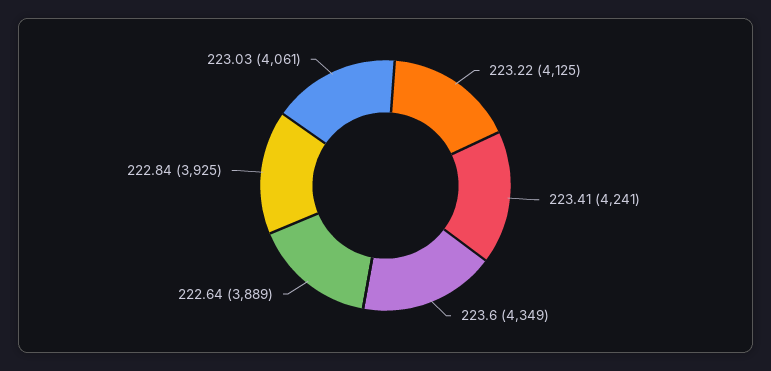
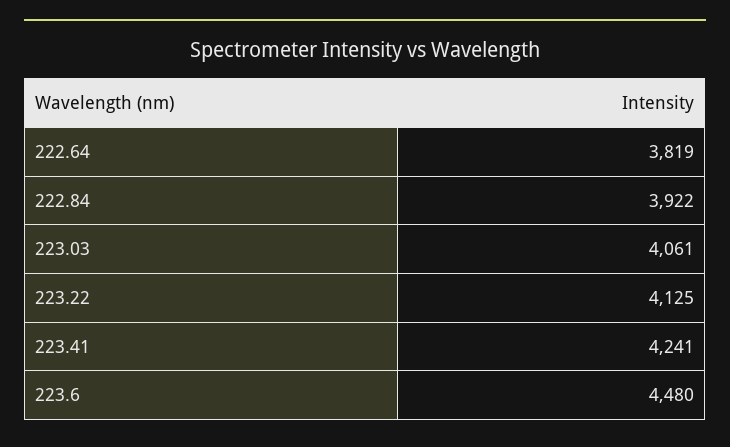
  {
    "223.22": 4125,
    "223.41": 4241,
-   "223.6": 4349,
+   "223.6": 4480,
-   "222.64": 3889,
+   "222.64": 3819,
-   "222.84": 3925,
+   "222.84": 3922,
    "223.03": 4061
  }

